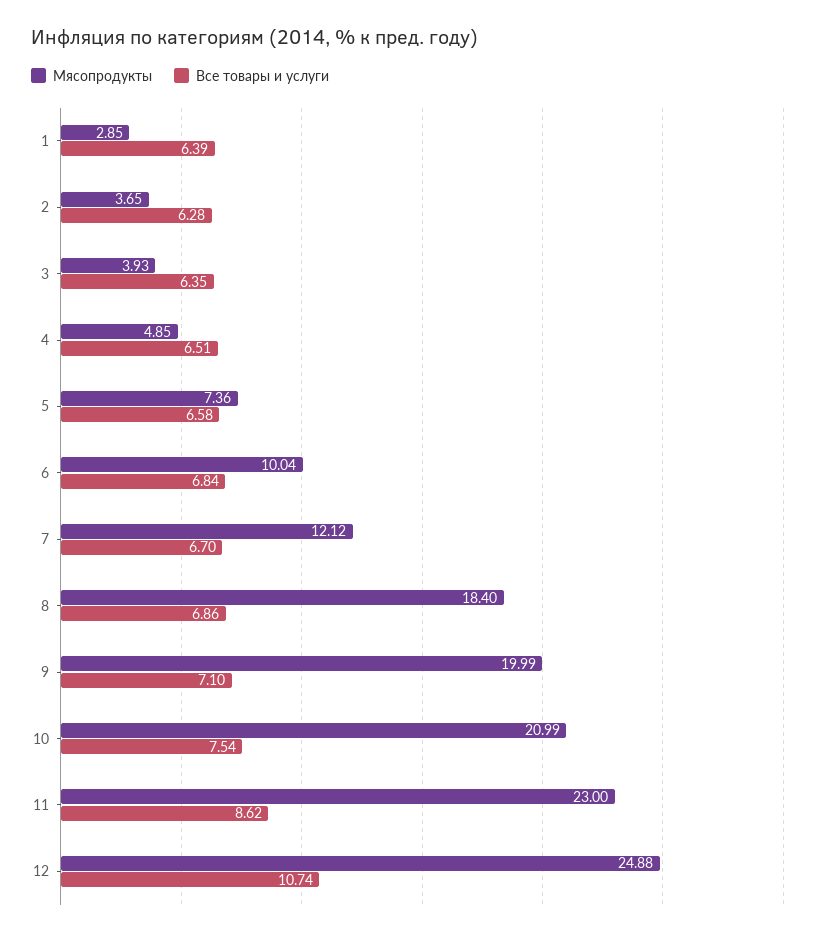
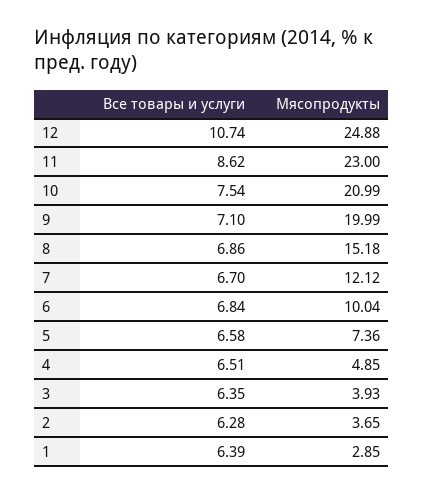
  {
    "Мясопродукты": {
      "1": 2.85,
      "2": 3.65,
      "3": 3.93,
      "4": 4.85,
      "5": 7.36,
      "6": 10.04,
      "7": 12.12,
-     "8": 18.4,
+     "8": 15.18,
      "9": 19.99,
      "10": 20.99,
      "11": 23,
      "12": 24.88
    },
    "Все товары и услуги": {
      "1": 6.39,
      "2": 6.28,
      "3": 6.35,
      "4": 6.51,
      "5": 6.58,
      "6": 6.84,
      "7": 6.7,
      "8": 6.86,
      "9": 7.1,
      "10": 7.54,
      "11": 8.62,
      "12": 10.74
    }
  }

